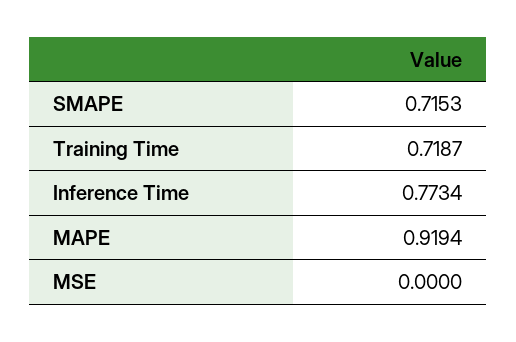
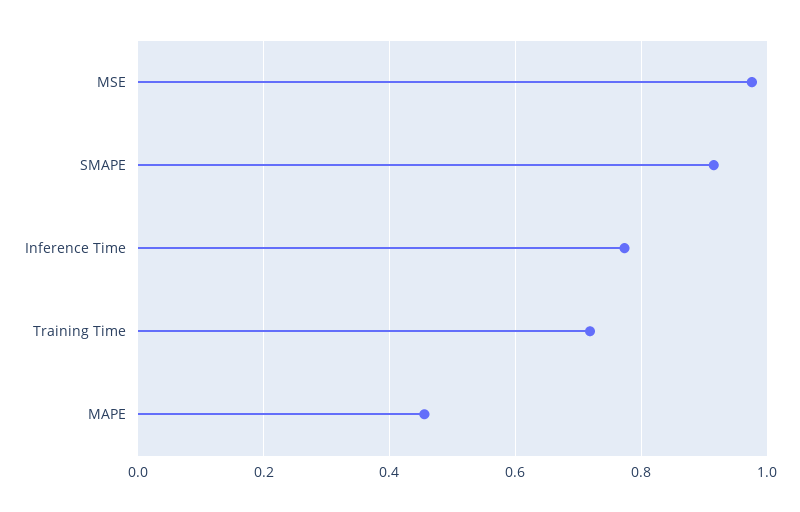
  {
-   "SMAPE": 0.7153,
+   "SMAPE": 0.92,
    "Training Time": 0.7187,
    "Inference Time": 0.7734,
-   "MAPE": 0.9194,
+   "MAPE": 0.46,
-   "MSE": 0
+   "MSE": 0.98
  }

